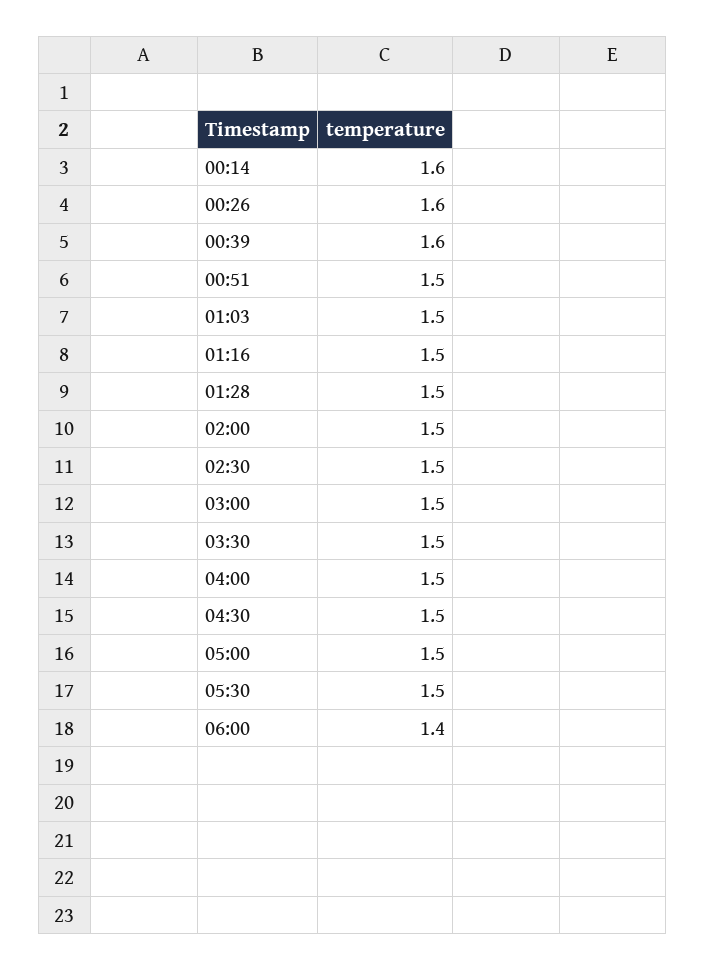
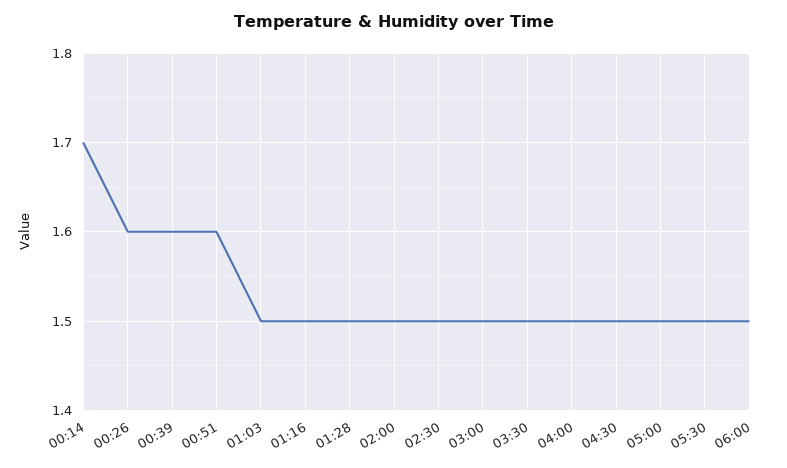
  {
-   "00:14": 1.6,
+   "00:14": 1.7,
    "00:26": 1.6,
    "00:39": 1.6,
-   "00:51": 1.5,
+   "00:51": 1.6,
    "01:03": 1.5,
    "01:16": 1.5,
    "01:28": 1.5,
    "02:00": 1.5,
    "02:30": 1.5,
    "03:00": 1.5,
    "03:30": 1.5,
    "04:00": 1.5,
    "04:30": 1.5,
    "05:00": 1.5,
    "05:30": 1.5,
-   "06:00": 1.4
+   "06:00": 1.5
  }

